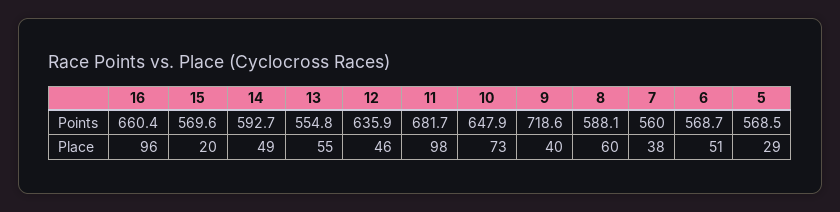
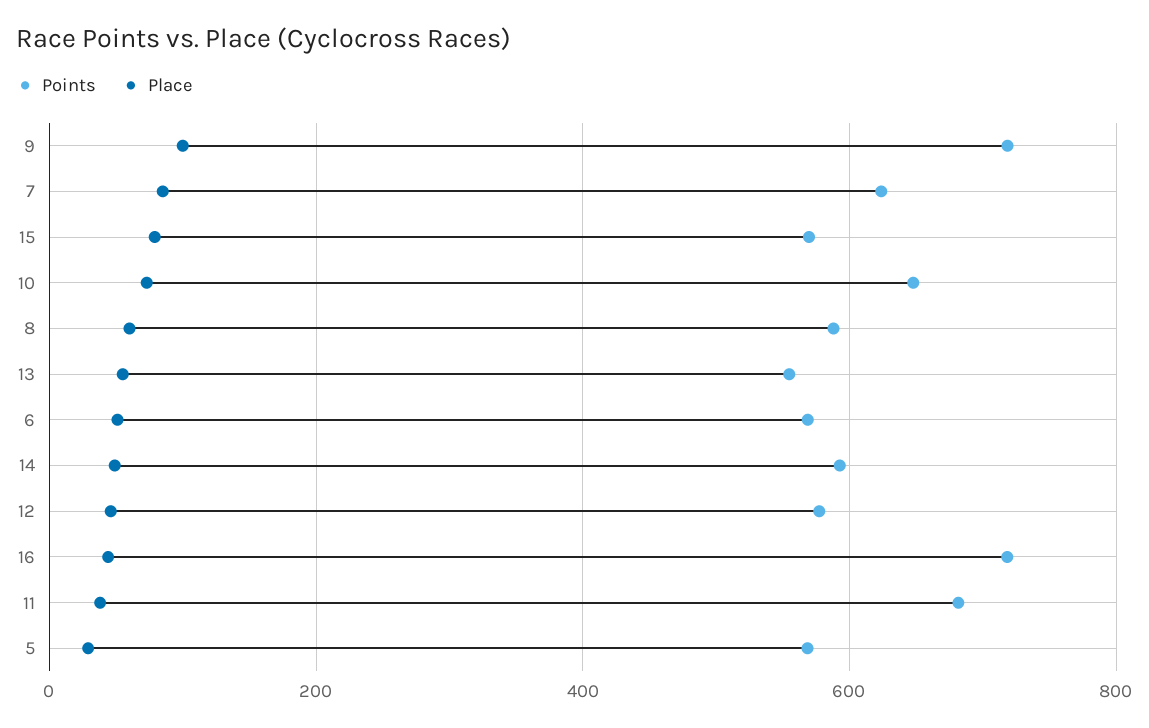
  {
    "Points": {
-     "16": 660.4,
+     "16": 720,
      "15": 569.6,
      "14": 592.7,
      "13": 554.8,
-     "12": 635.9,
+     "12": 580,
      "11": 681.7,
      "10": 647.9,
      "9": 718.6,
      "8": 588.1,
-     "7": 560,
+     "7": 620,
      "6": 568.7,
      "5": 568.5
    },
    "Place": {
-     "16": 96,
+     "16": 40,
-     "15": 20,
+     "15": 80,
      "14": 49,
      "13": 55,
      "12": 46,
-     "11": 98,
+     "11": 40,
      "10": 73,
-     "9": 40,
+     "9": 100,
      "8": 60,
-     "7": 38,
+     "7": 80,
      "6": 51,
      "5": 29
    }
  }

